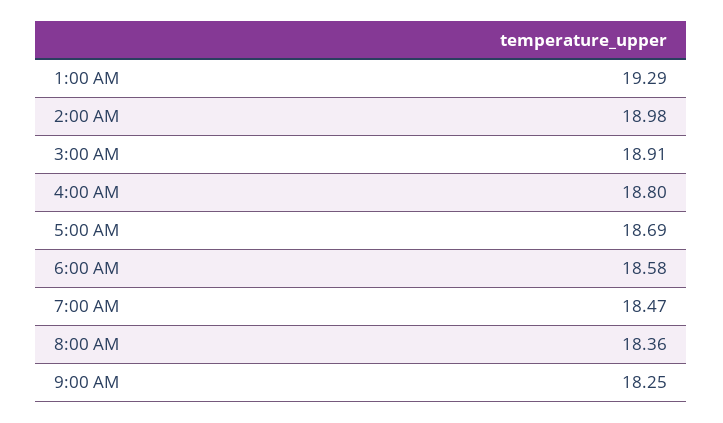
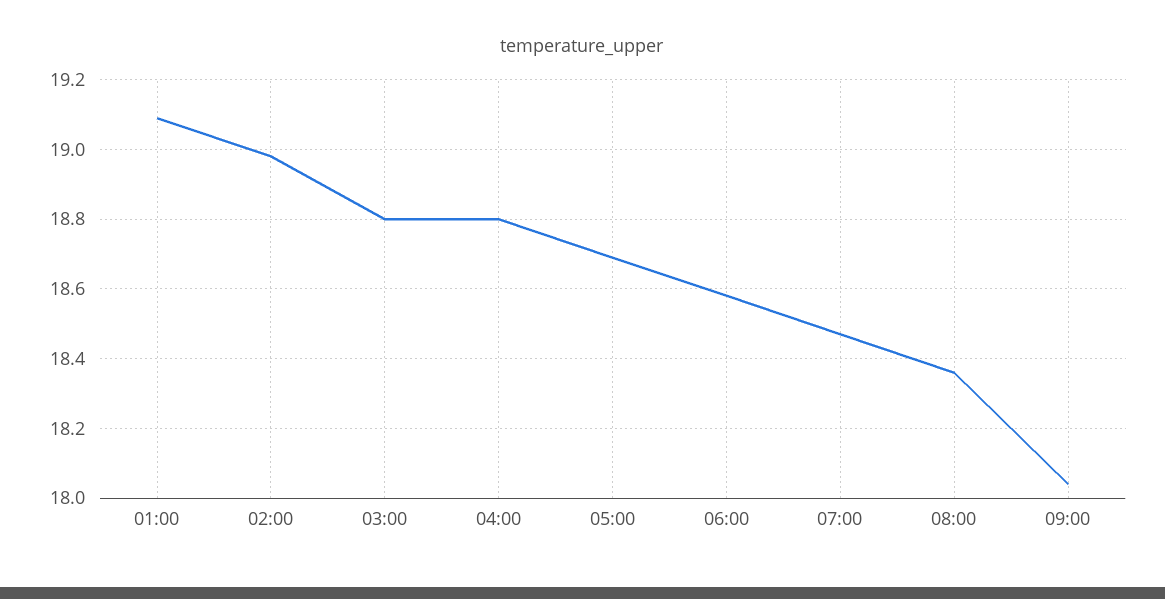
  {
-   "1:00 AM": 19.29,
+   "1:00 AM": 19.1,
    "2:00 AM": 18.98,
-   "3:00 AM": 18.91,
+   "3:00 AM": 18.8,
    "4:00 AM": 18.8,
    "5:00 AM": 18.69,
    "6:00 AM": 18.58,
    "7:00 AM": 18.47,
    "8:00 AM": 18.36,
-   "9:00 AM": 18.25
+   "9:00 AM": 18.05
  }

